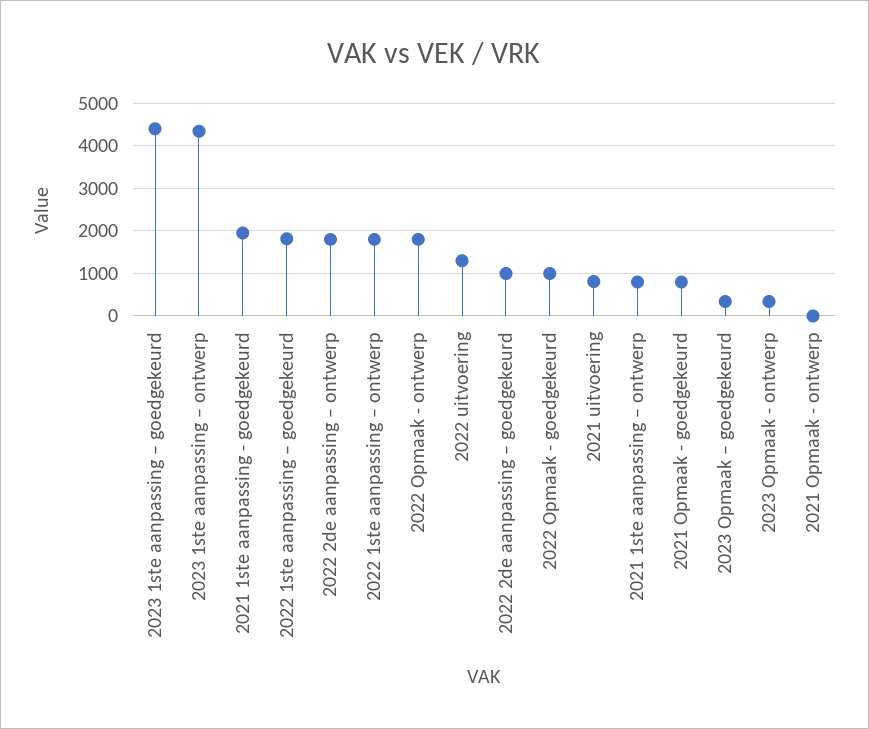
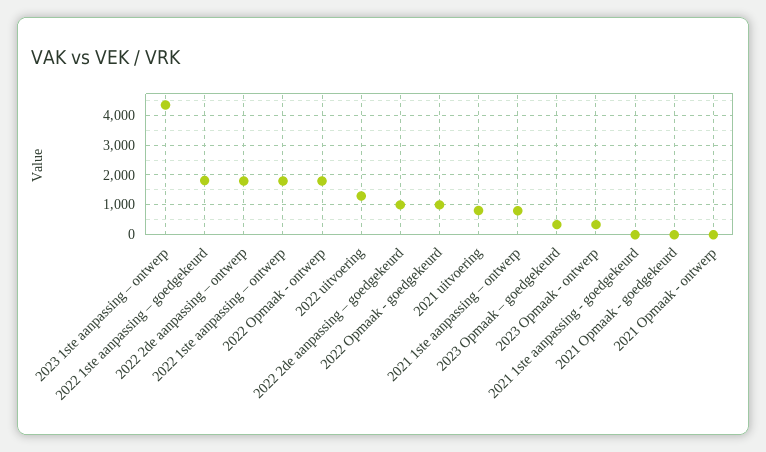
  {
-   "2023 1ste aanpassing – goedgekeurd": 4400,
    "2023 1ste aanpassing – ontwerp": 4400,
-   "2021 1ste aanpassing - goedgekeurd": 2000,
+   "2021 1ste aanpassing - goedgekeurd": 0,
    "2022 1ste aanpassing – goedgekeurd": 1800,
    "2022 2de aanpassing – ontwerp": 1800,
    "2022 1ste aanpassing – ontwerp": 1800,
    "2022 Opmaak - ontwerp": 1800,
    "2022 uitvoering": 1200,
    "2022 2de aanpassing – goedgekeurd": 1000,
    "2022 Opmaak - goedgekeurd": 1000,
    "2021 uitvoering": 800,
    "2021 1ste aanpassing – ontwerp": 800,
-   "2021 Opmaak - goedgekeurd": 800,
+   "2021 Opmaak - goedgekeurd": 0,
    "2023 Opmaak – goedgekeurd": 400,
    "2023 Opmaak - ontwerp": 400,
    "2021 Opmaak - ontwerp": 0
  }

